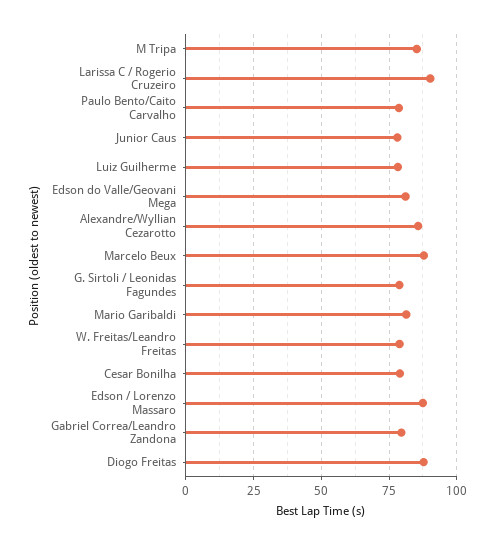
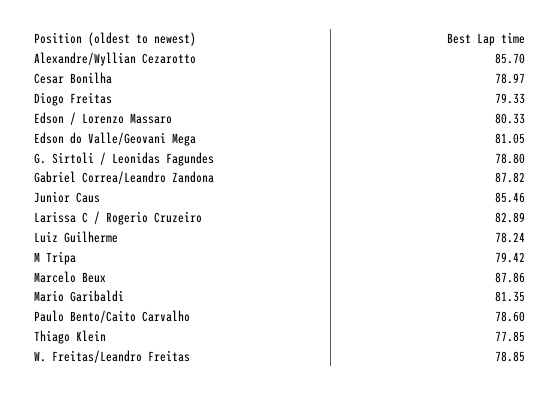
  {
-   "M Tripa": 85,
+   "M Tripa": 79.42,
-   "Larissa C / Rogerio Cruzeiro": 90,
+   "Larissa C / Rogerio Cruzeiro": 82.89,
    "Paulo Bento/Caito Carvalho": 78.6,
-   "Junior Caus": 77.5,
+   "Junior Caus": 85.46,
    "Luiz Guilherme": 78.24,
    "Edson do Valle/Geovani Mega": 81.05,
    "Alexandre/Wyllian Cezarotto": 85.7,
    "Marcelo Beux": 87.86,
    "G. Sirtoli / Leonidas Fagundes": 78.8,
    "Mario Garibaldi": 81.35,
    "W. Freitas/Leandro Freitas": 78.85,
    "Cesar Bonilha": 78.97,
-   "Edson / Lorenzo Massaro": 87.5,
+   "Edson / Lorenzo Massaro": 80.33,
-   "Gabriel Correa/Leandro Zandona": 80,
+   "Gabriel Correa/Leandro Zandona": 87.82,
-   "Diogo Freitas": 87.5
+   "Diogo Freitas": 79.33,
+   "Thiago Klein": 77.85
  }

